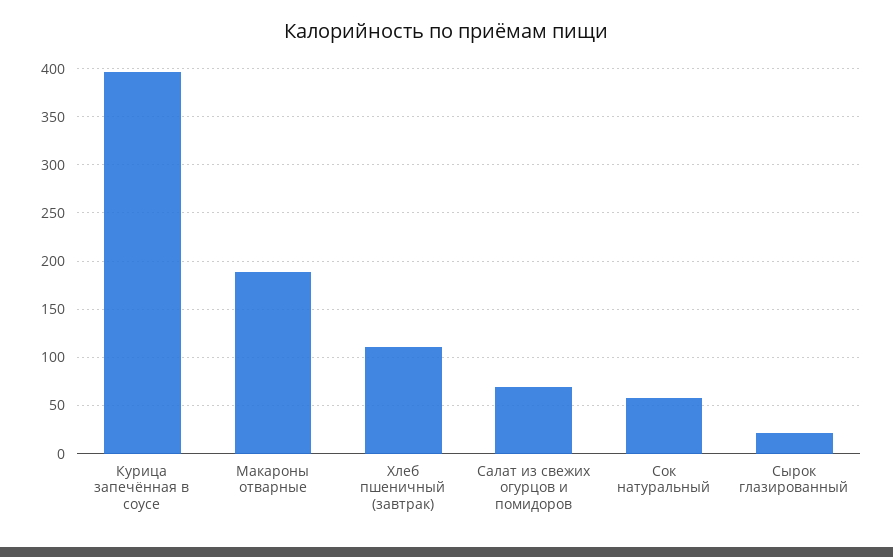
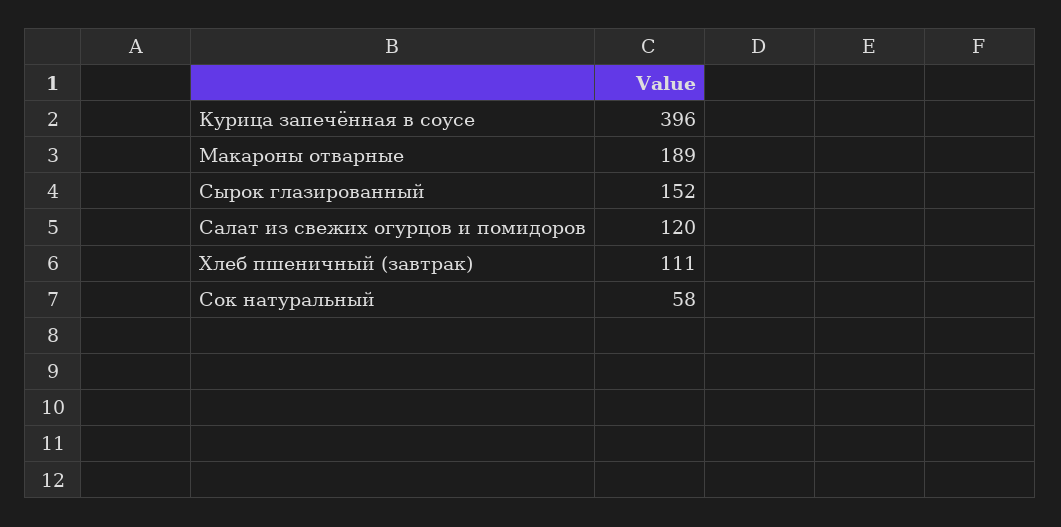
  {
    "Курица запечённая в соусе": 396,
    "Макароны отварные": 189,
    "Хлеб пшеничный (завтрак)": 111,
-   "Салат из свежих огурцов и помидоров": 70,
+   "Салат из свежих огурцов и помидоров": 120,
    "Сок натуральный": 58,
-   "Сырок глазированный": 20
+   "Сырок глазированный": 152
  }

